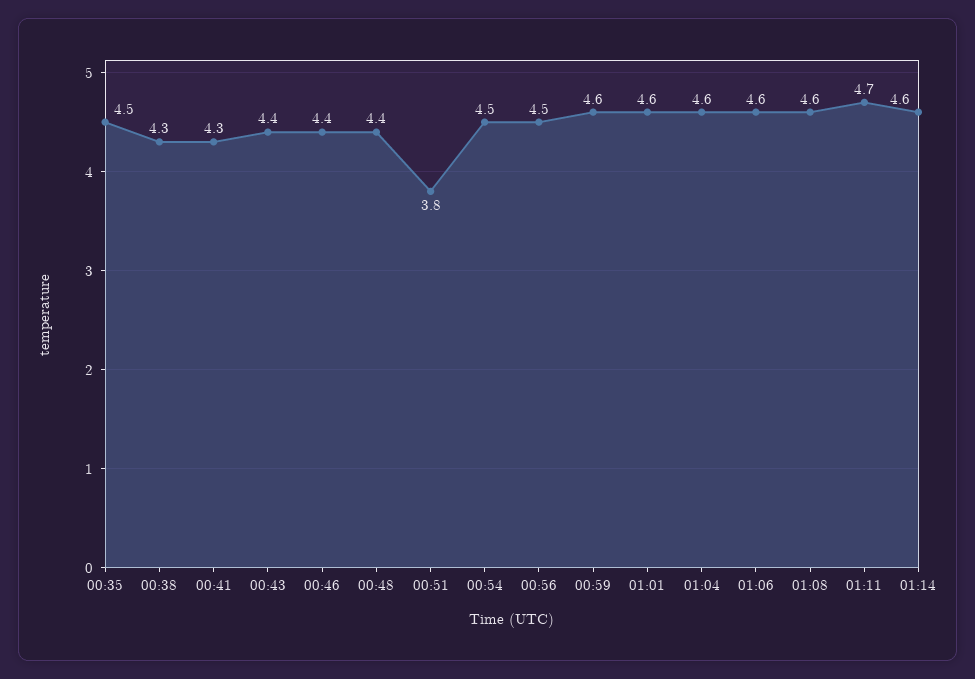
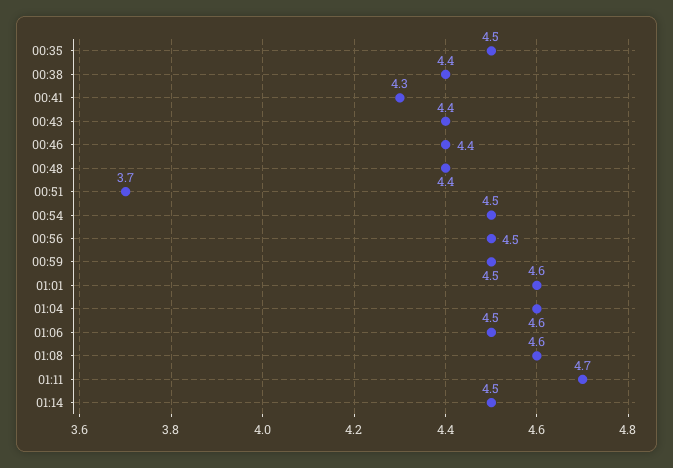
  {
    "00:35": 4.5,
-   "00:38": 4.3,
+   "00:38": 4.4,
    "00:41": 4.3,
    "00:43": 4.4,
    "00:46": 4.4,
    "00:48": 4.4,
-   "00:51": 3.8,
+   "00:51": 3.7,
    "00:54": 4.5,
    "00:56": 4.5,
-   "00:59": 4.6,
+   "00:59": 4.5,
    "01:01": 4.6,
    "01:04": 4.6,
-   "01:06": 4.6,
+   "01:06": 4.5,
    "01:08": 4.6,
    "01:11": 4.7,
-   "01:14": 4.6
+   "01:14": 4.5
  }

